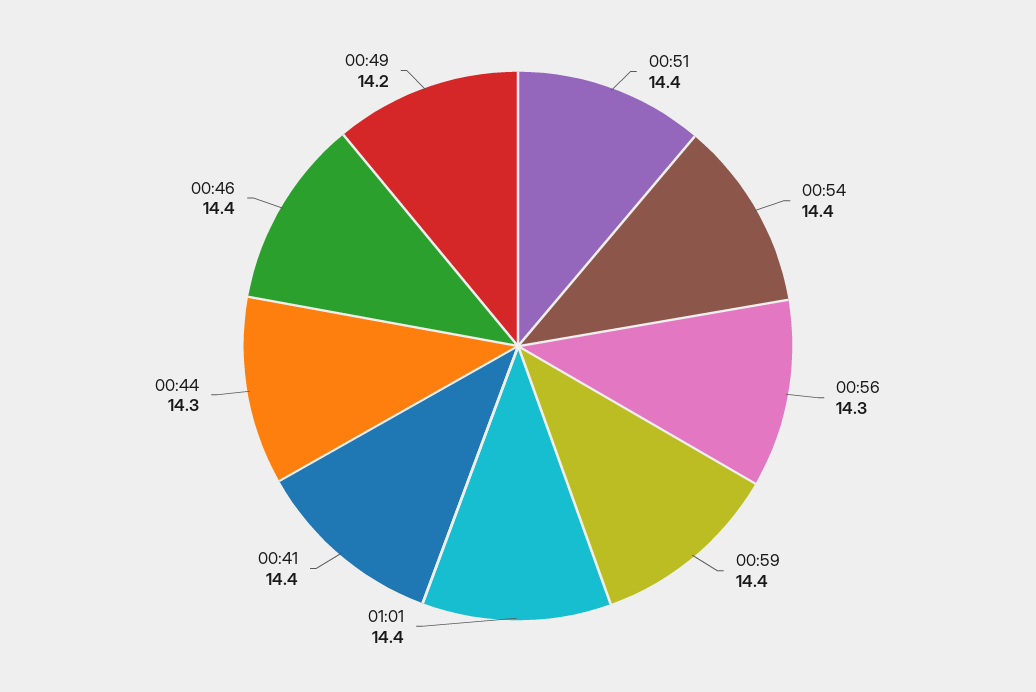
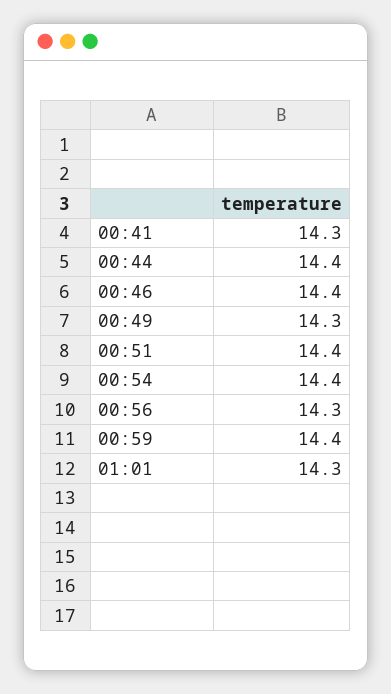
  {
    "00:51": 14.4,
    "00:54": 14.4,
    "00:56": 14.3,
    "00:59": 14.4,
-   "01:01": 14.4,
+   "01:01": 14.3,
-   "00:41": 14.4,
+   "00:41": 14.3,
-   "00:44": 14.3,
+   "00:44": 14.4,
    "00:46": 14.4,
-   "00:49": 14.2
+   "00:49": 14.3
  }

